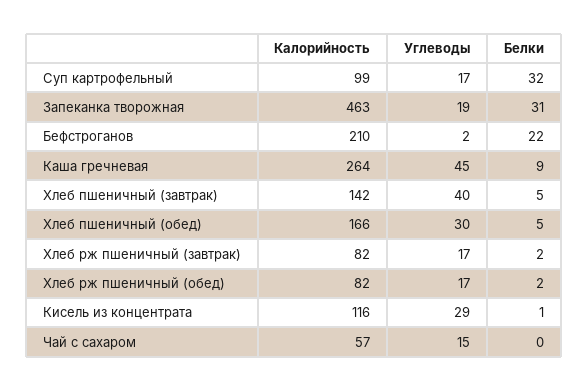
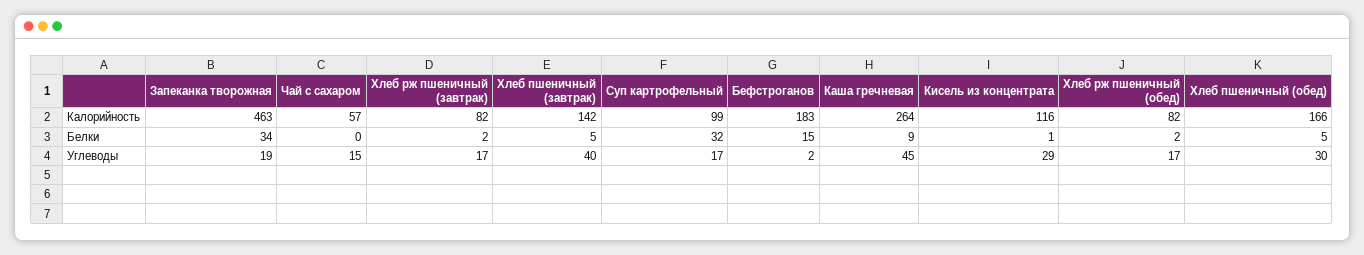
  {
    "Калорийность": {
      "Суп картрофельный": 99,
      "Запеканка творожная": 463,
-     "Бефстроганов": 210,
+     "Бефстроганов": 183,
      "Каша гречневая": 264,
      "Хлеб пшеничный (завтрак)": 142,
      "Хлеб пшеничный (обед)": 166,
      "Хлеб рж пшеничный (завтрак)": 82,
      "Хлеб рж пшеничный (обед)": 82,
      "Кисель из концентрата": 116,
      "Чай с сахаром": 57
    },
    "Углеводы": {
      "Суп картрофельный": 17,
      "Запеканка творожная": 19,
      "Бефстроганов": 2,
      "Каша гречневая": 45,
      "Хлеб пшеничный (завтрак)": 40,
      "Хлеб пшеничный (обед)": 30,
      "Хлеб рж пшеничный (завтрак)": 17,
      "Хлеб рж пшеничный (обед)": 17,
      "Кисель из концентрата": 29,
      "Чай с сахаром": 15
    },
    "Белки": {
      "Суп картрофельный": 32,
-     "Запеканка творожная": 31,
+     "Запеканка творожная": 34,
-     "Бефстроганов": 22,
+     "Бефстроганов": 15,
      "Каша гречневая": 9,
      "Хлеб пшеничный (завтрак)": 5,
      "Хлеб пшеничный (обед)": 5,
      "Хлеб рж пшеничный (завтрак)": 2,
      "Хлеб рж пшеничный (обед)": 2,
      "Кисель из концентрата": 1,
      "Чай с сахаром": 0
    }
  }

